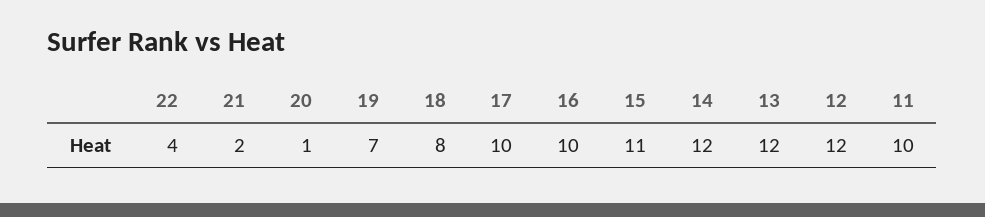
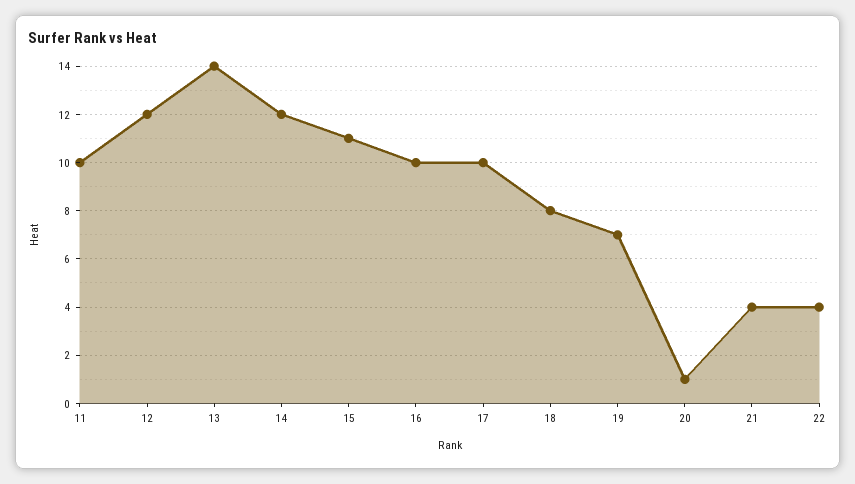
  {
    "22": 4,
-   "21": 2,
+   "21": 4,
    "20": 1,
    "19": 7,
    "18": 8,
    "17": 10,
    "16": 10,
    "15": 11,
    "14": 12,
-   "13": 12,
+   "13": 14,
    "12": 12,
    "11": 10
  }

